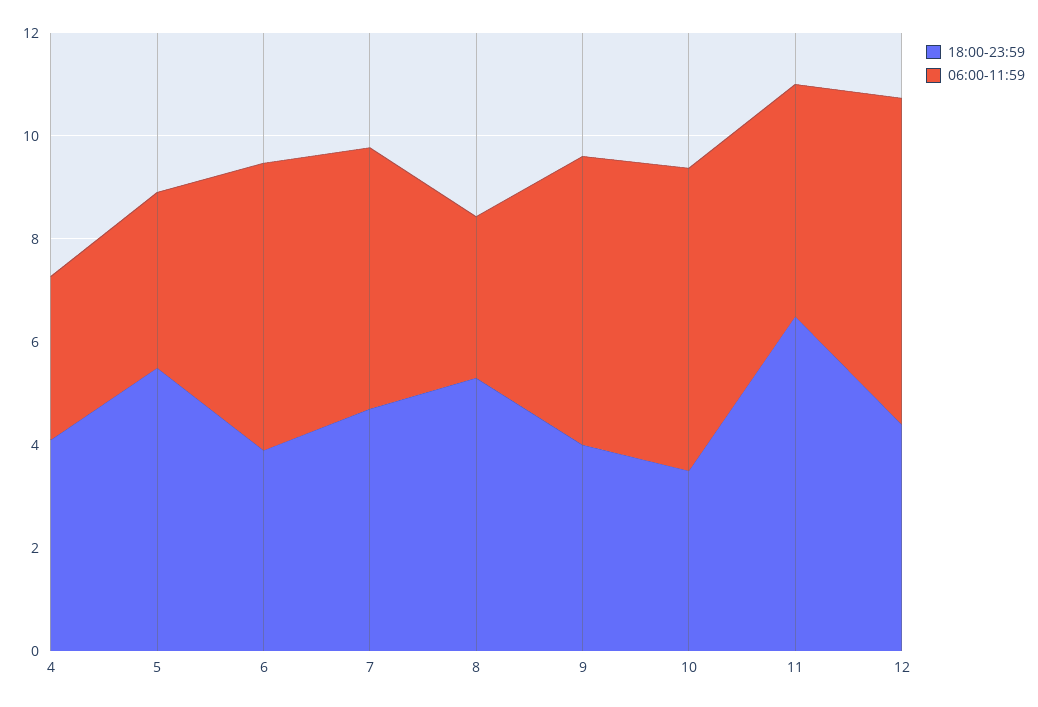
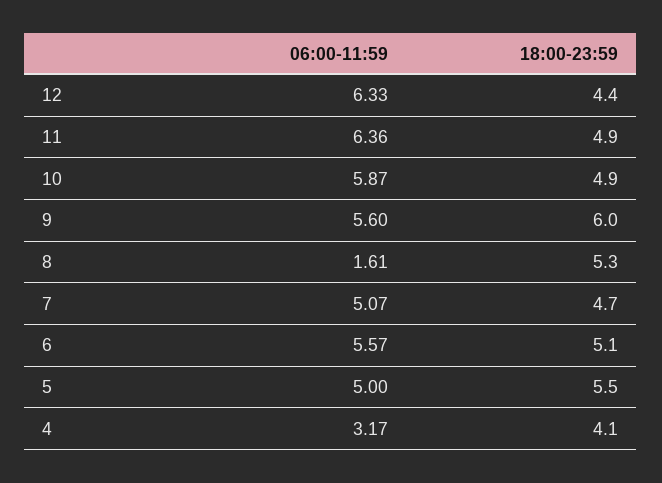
  {
    "18:00-23:59": {
      "4": 4.1,
      "5": 5.5,
-     "6": 4,
+     "6": 5.1,
      "7": 4.7,
      "8": 5.3,
-     "9": 4,
+     "9": 6,
-     "10": 3.5,
+     "10": 4.9,
-     "11": 6.5,
+     "11": 4.9,
      "12": 4.4
    },
    "06:00-11:59": {
      "4": 3.17,
-     "5": 3.5,
+     "5": 5,
      "6": 5.57,
      "7": 5.07,
-     "8": 3,
+     "8": 1.61,
      "9": 5.6,
      "10": 5.87,
-     "11": 4.5,
+     "11": 6.36,
      "12": 6.33
    }
  }

